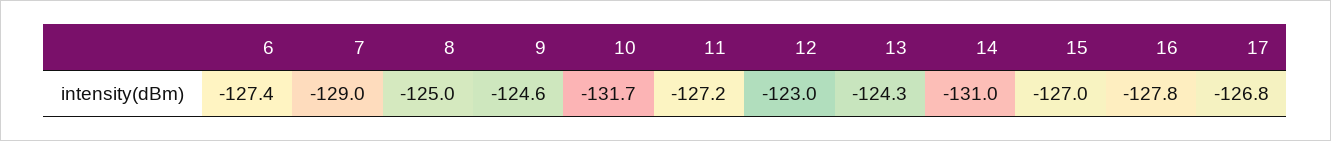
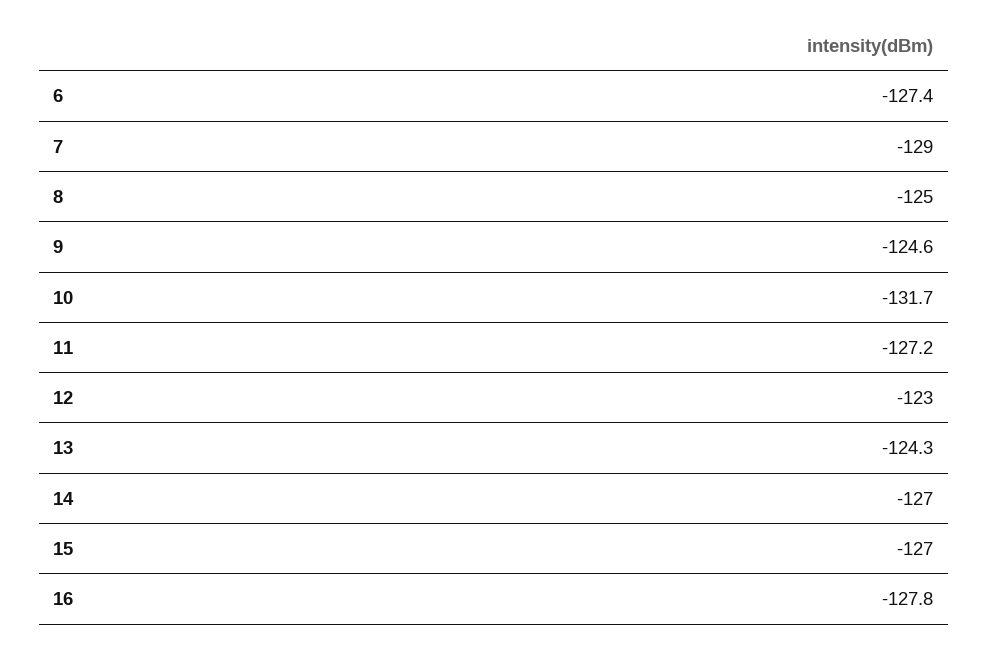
  {
    "6": -127.4,
    "7": -129,
    "8": -125,
    "9": -124.6,
    "10": -131.7,
    "11": -127.2,
    "12": -123,
    "13": -124.3,
-   "14": -131,
+   "14": -127,
    "15": -127,
-   "16": -127.8,
+   "16": -127.8
-   "17": -126.8
  }

